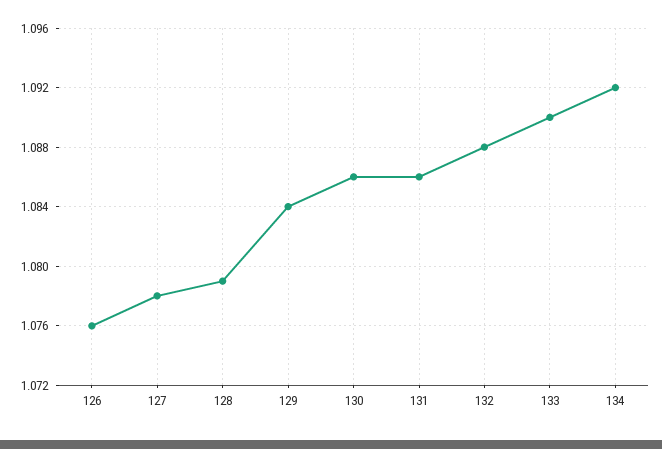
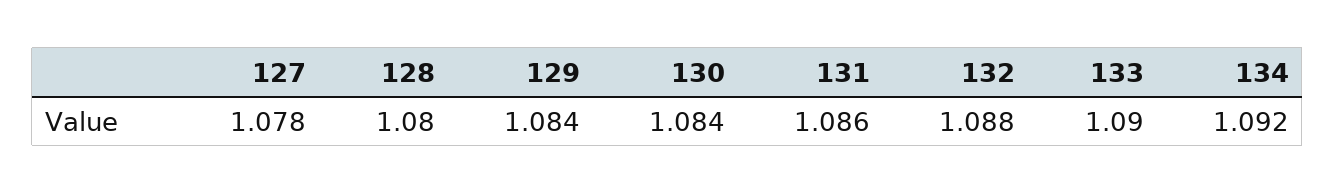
  {
-   "126": 1.076,
    "127": 1.078,
-   "128": 1.079,
+   "128": 1.08,
    "129": 1.084,
-   "130": 1.086,
+   "130": 1.084,
    "131": 1.086,
    "132": 1.088,
    "133": 1.09,
    "134": 1.092
  }

